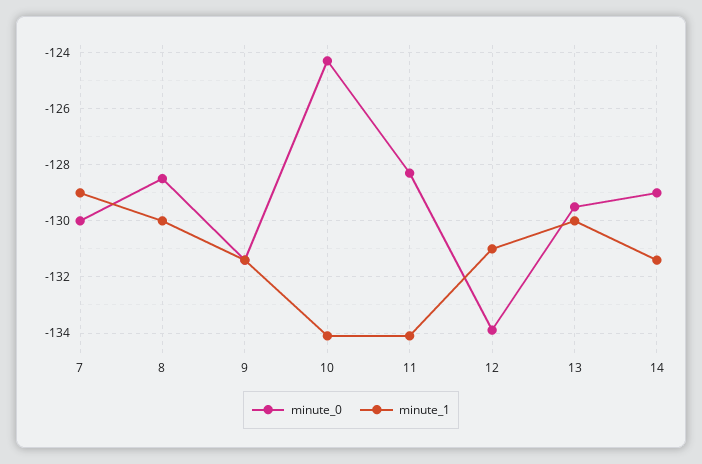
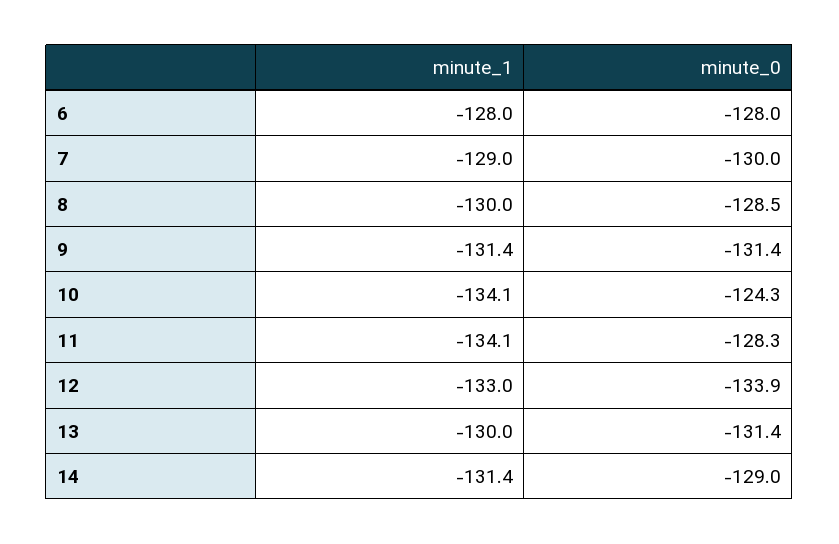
  {
    "minute_0": {
      "7": -130,
      "8": -128.5,
      "9": -131.4,
      "10": -124.3,
      "11": -128.3,
      "12": -133.9,
-     "13": -129.5,
+     "13": -131.4,
-     "14": -129
+     "14": -129,
+     "6": -128
    },
    "minute_1": {
      "7": -129,
      "8": -130,
      "9": -131.4,
      "10": -134.1,
      "11": -134.1,
-     "12": -131,
+     "12": -133,
      "13": -130,
-     "14": -131.4
+     "14": -131.4,
+     "6": -128
    }
  }

